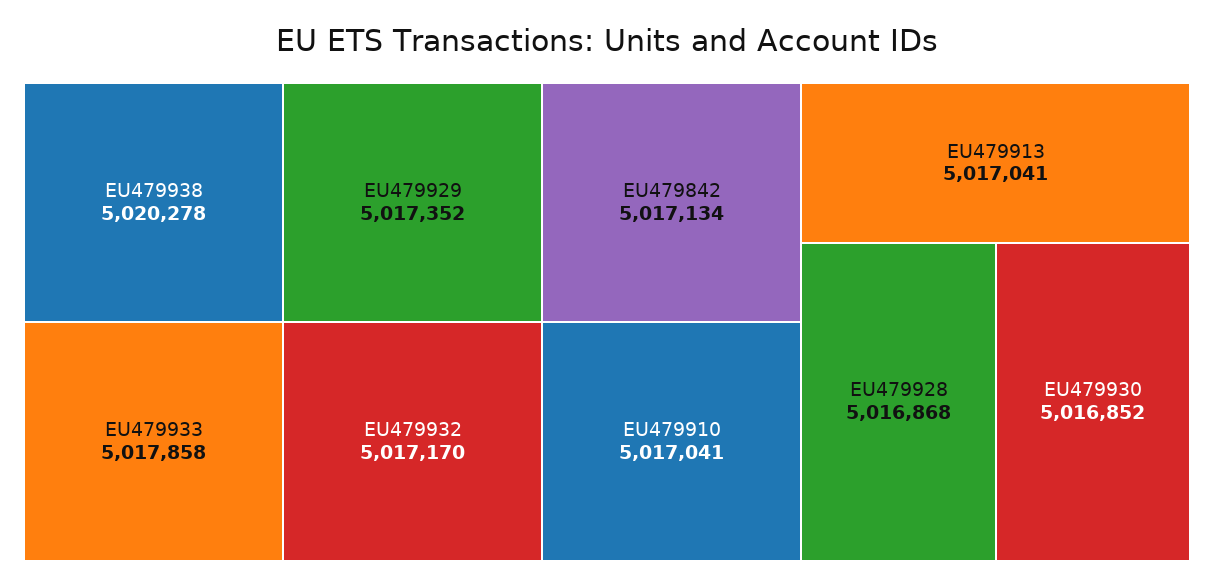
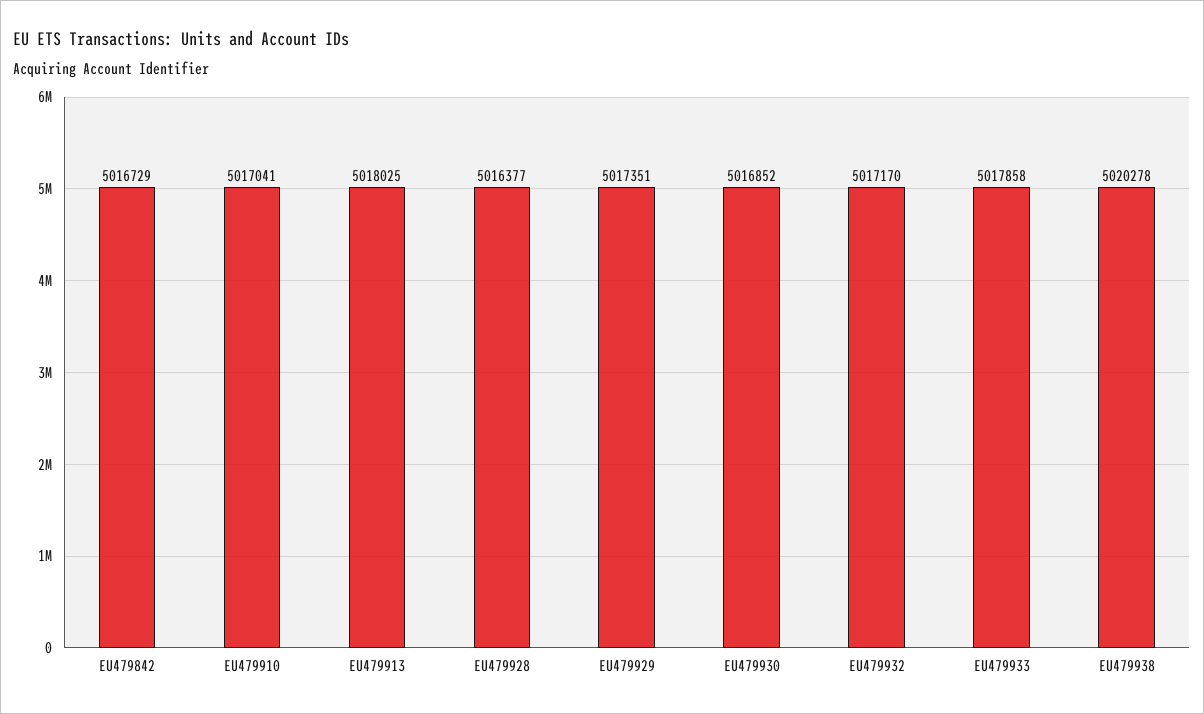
  {
    "EU479938": 5020278,
    "EU479933": 5017858,
-   "EU479929": 5017352,
+   "EU479929": 5017351,
    "EU479932": 5017170,
-   "EU479842": 5017134,
+   "EU479842": 5016729,
    "EU479910": 5017041,
-   "EU479913": 5017041,
+   "EU479913": 5018025,
-   "EU479928": 5016868,
+   "EU479928": 5016377,
    "EU479930": 5016852
  }

